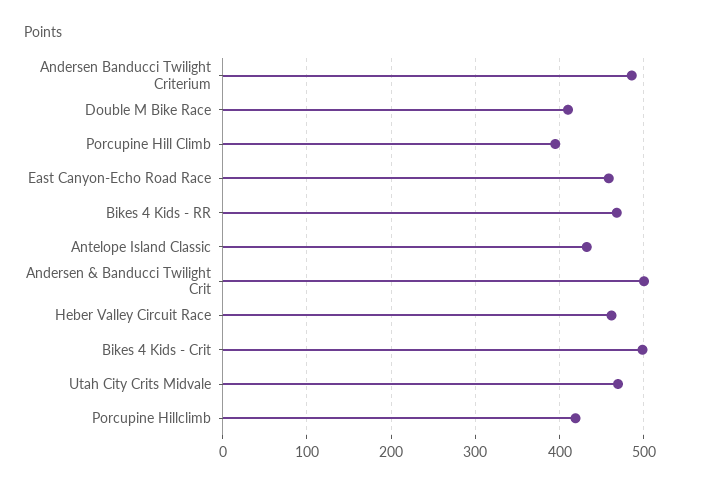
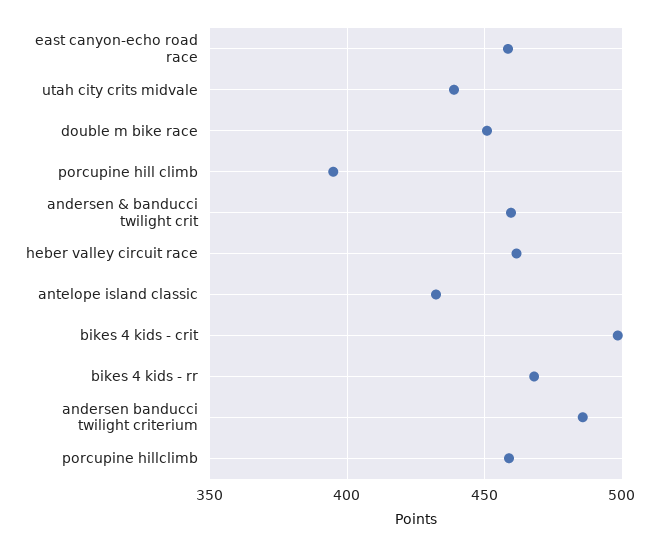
  {
    "Andersen Banducci Twilight Criterium": 485,
-   "Double M Bike Race": 410,
+   "Double M Bike Race": 450,
    "Porcupine Hill Climb": 395,
    "East Canyon-Echo Road Race": 460,
    "Bikes 4 Kids - RR": 470,
    "Antelope Island Classic": 430,
-   "Andersen & Banducci Twilight Crit": 500,
+   "Andersen & Banducci Twilight Crit": 460,
    "Heber Valley Circuit Race": 460,
    "Bikes 4 Kids - Crit": 500,
-   "Utah City Crits Midvale": 470,
+   "Utah City Crits Midvale": 440,
-   "Porcupine Hillclimb": 420
+   "Porcupine Hillclimb": 460
  }

